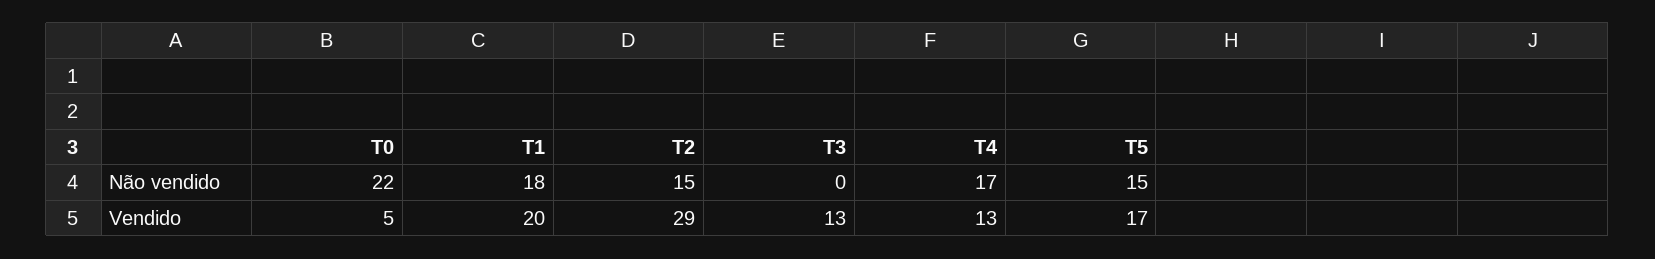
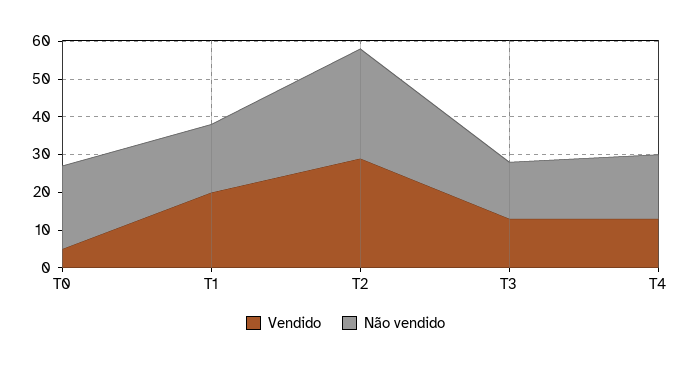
  {
    "Não vendido": {
      "T0": 22,
      "T1": 18,
-     "T2": 15,
+     "T2": 30,
-     "T3": 0,
+     "T3": 15,
-     "T4": 17,
+     "T4": 17
-     "T5": 15
    },
    "Vendido": {
      "T0": 5,
      "T1": 20,
      "T2": 29,
      "T3": 13,
-     "T4": 13,
+     "T4": 13
-     "T5": 17
    }
  }

